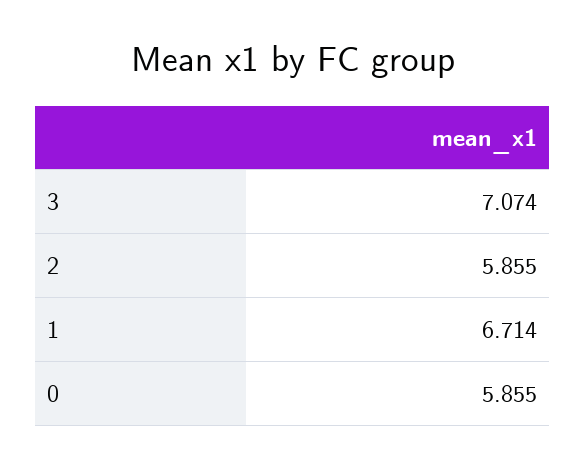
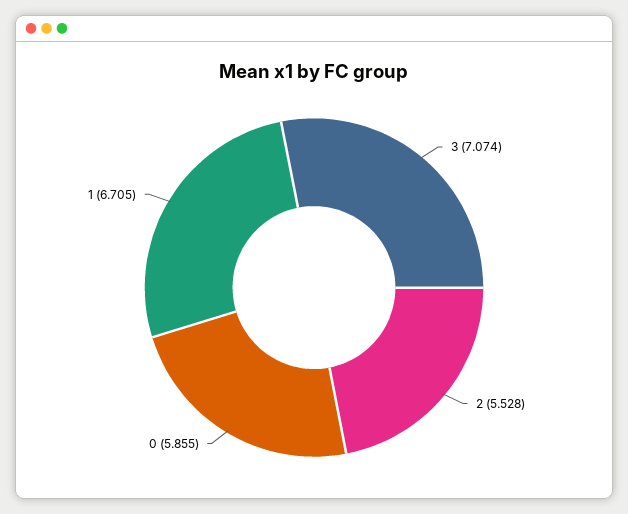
  {
    "3": 7.074,
-   "2": 5.855,
+   "2": 5.528,
-   "1": 6.714,
+   "1": 6.705,
    "0": 5.855
  }

